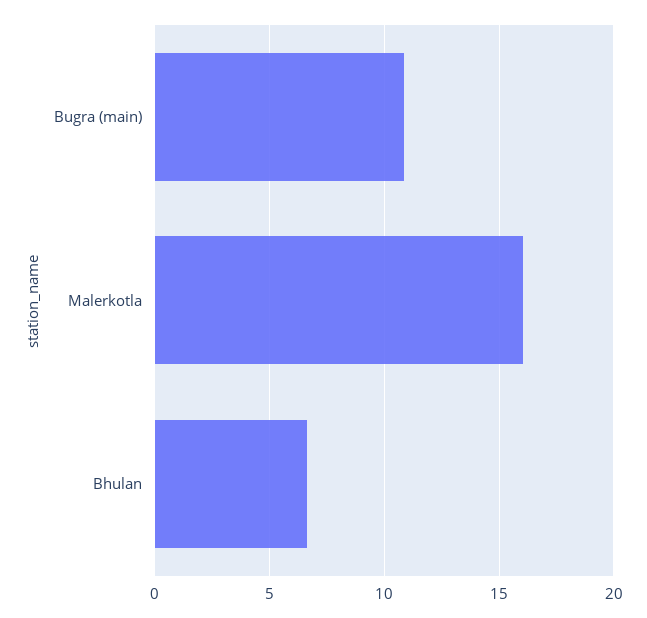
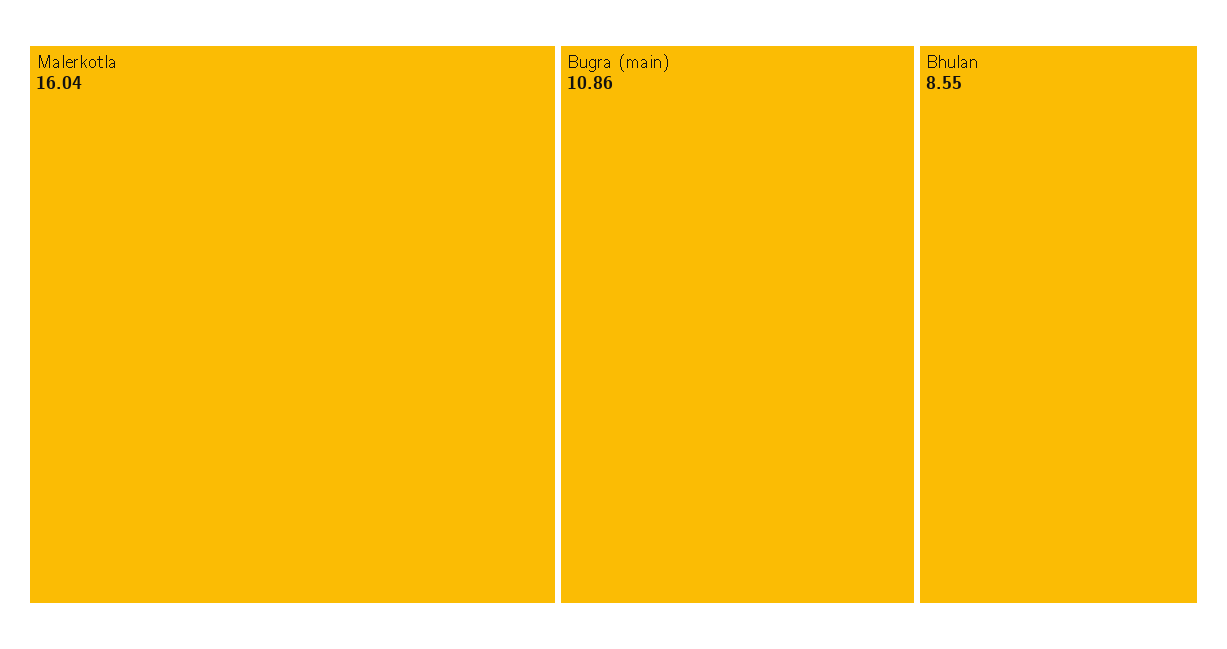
  {
    "Bugra (main)": 10.86,
    "Malerkotla": 16.04,
-   "Bhulan": 6.5
+   "Bhulan": 8.55
  }

